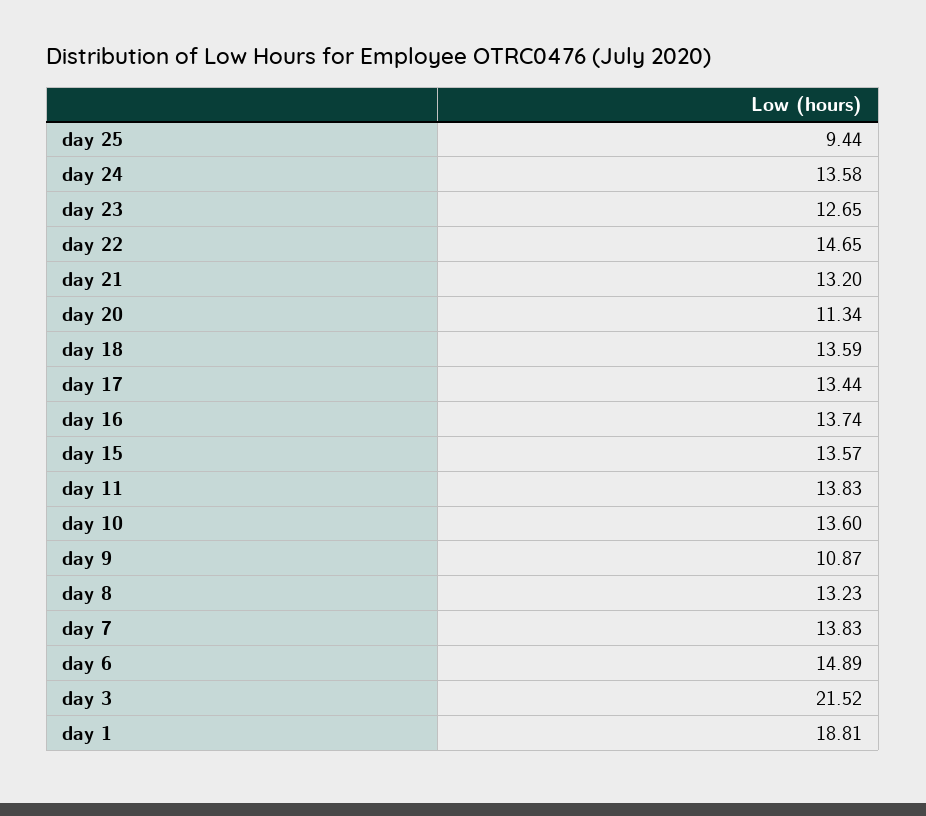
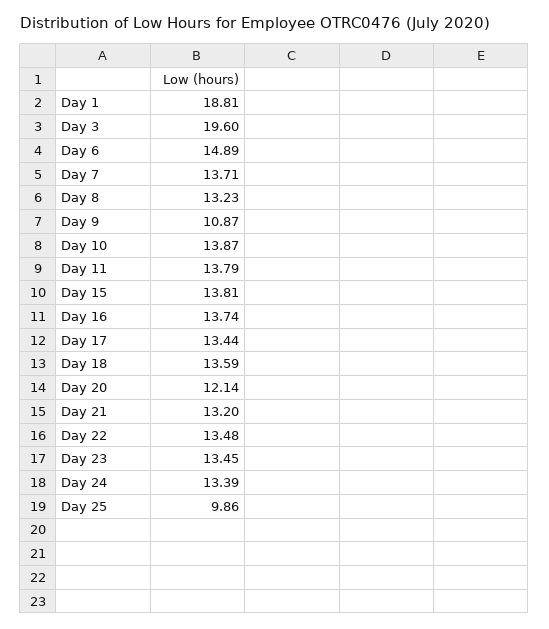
  {
-   "day 25": 9.44,
+   "day 25": 9.86,
-   "day 24": 13.58,
+   "day 24": 13.39,
-   "day 23": 12.65,
+   "day 23": 13.45,
-   "day 22": 14.65,
+   "day 22": 13.48,
    "day 21": 13.2,
-   "day 20": 11.34,
+   "day 20": 12.14,
    "day 18": 13.59,
    "day 17": 13.44,
    "day 16": 13.74,
-   "day 15": 13.57,
+   "day 15": 13.81,
-   "day 11": 13.83,
+   "day 11": 13.79,
-   "day 10": 13.6,
+   "day 10": 13.87,
    "day 9": 10.87,
    "day 8": 13.23,
-   "day 7": 13.83,
+   "day 7": 13.71,
    "day 6": 14.89,
-   "day 3": 21.52,
+   "day 3": 19.6,
    "day 1": 18.81
  }

